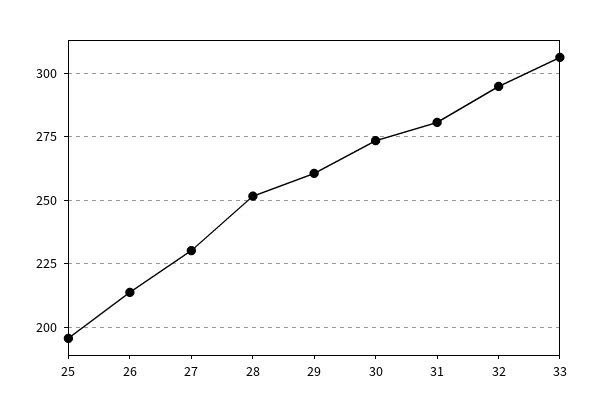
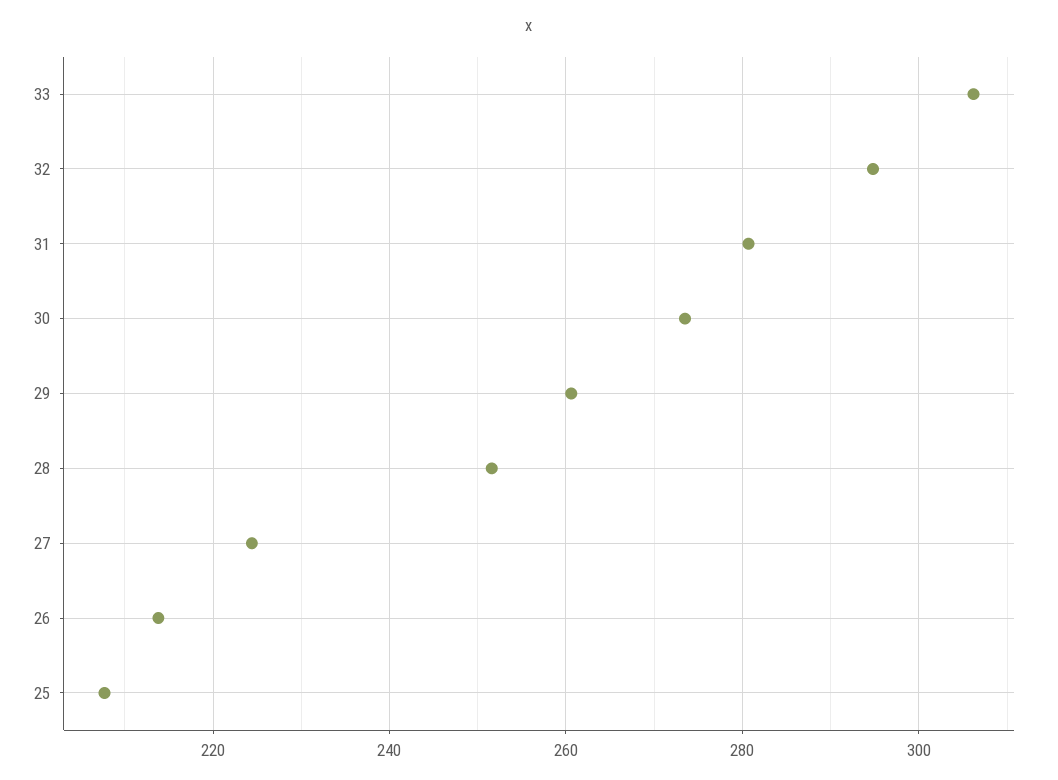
  {
-   "25": 195,
+   "25": 208,
    "26": 214,
-   "27": 230,
+   "27": 224,
    "28": 252,
    "29": 260,
    "30": 274,
    "31": 280,
    "32": 294,
    "33": 306
  }

